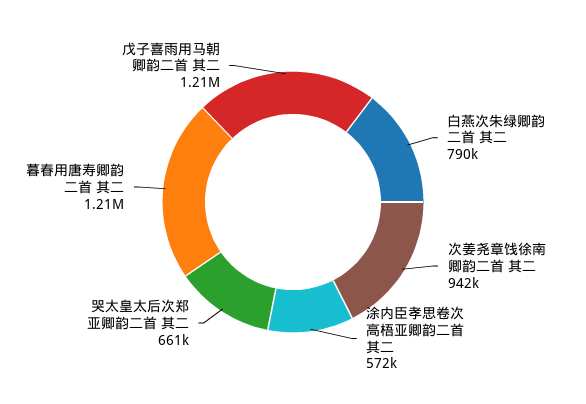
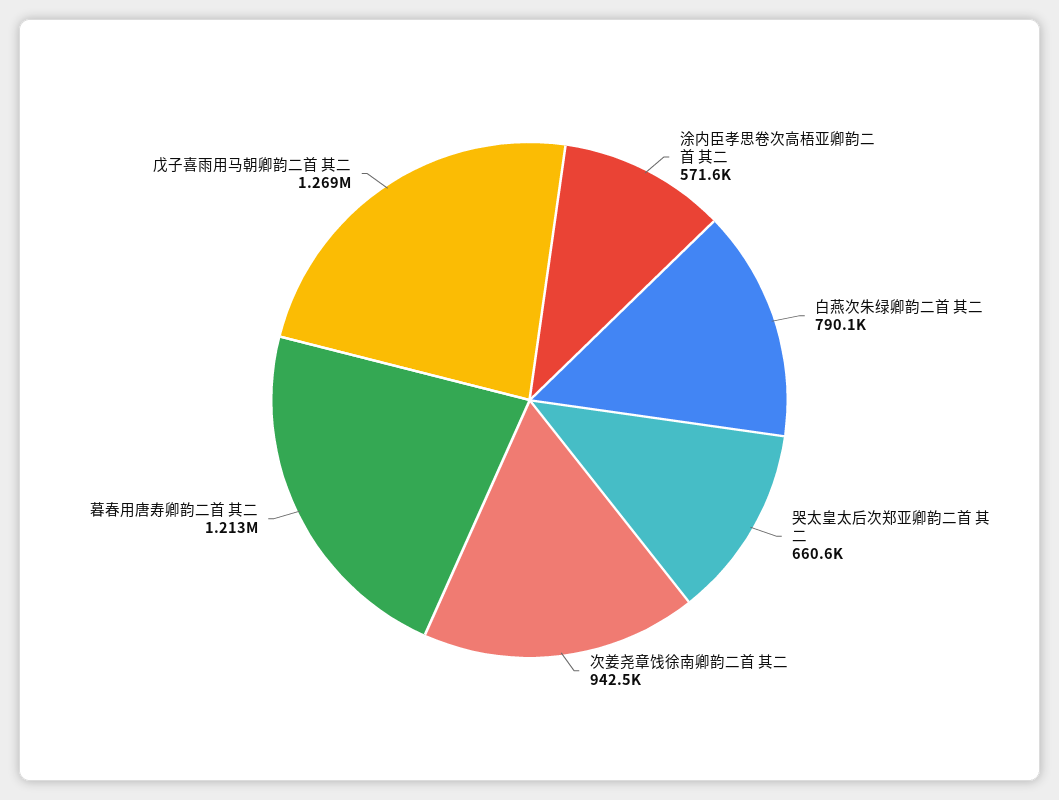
  {
    "白燕次朱绿卿韵二首 其二": 790100,
    "次姜尧章饯徐南卿韵二首 其二": 942500,
    "涂内臣孝思卷次高梧亚卿韵二首 其二": 571600,
    "哭太皇太后次郑亚卿韵二首 其二": 660600,
    "暮春用唐寿卿韵二首 其二": 1213000,
-   "戊子喜雨用马朝卿韵二首 其二": 1210000
+   "戊子喜雨用马朝卿韵二首 其二": 1269000
  }

